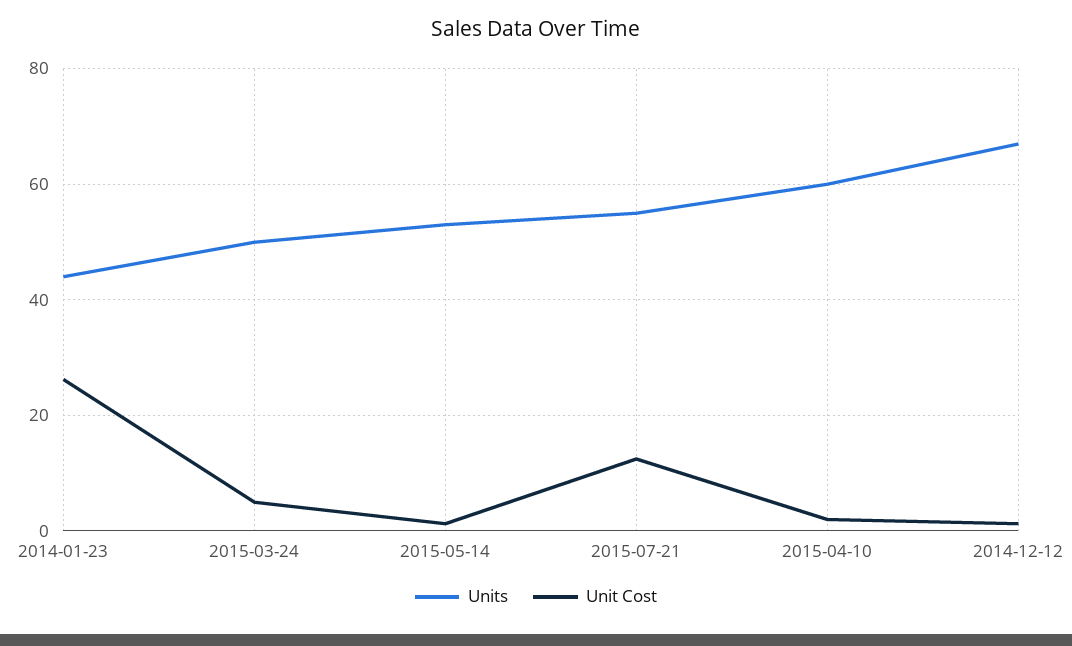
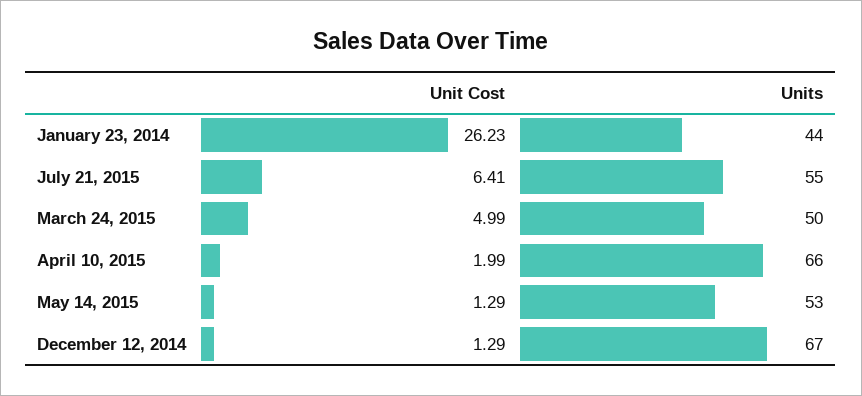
  {
    "Units": {
      "2014-01-23": 44,
      "2015-03-24": 50,
      "2015-05-14": 53,
      "2015-07-21": 55,
-     "2015-04-10": 60,
+     "2015-04-10": 66,
      "2014-12-12": 67
    },
    "Unit Cost": {
      "2014-01-23": 26.23,
      "2015-03-24": 4.99,
      "2015-05-14": 1.29,
-     "2015-07-21": 12,
+     "2015-07-21": 6.41,
      "2015-04-10": 1.99,
      "2014-12-12": 1.29
    }
  }

